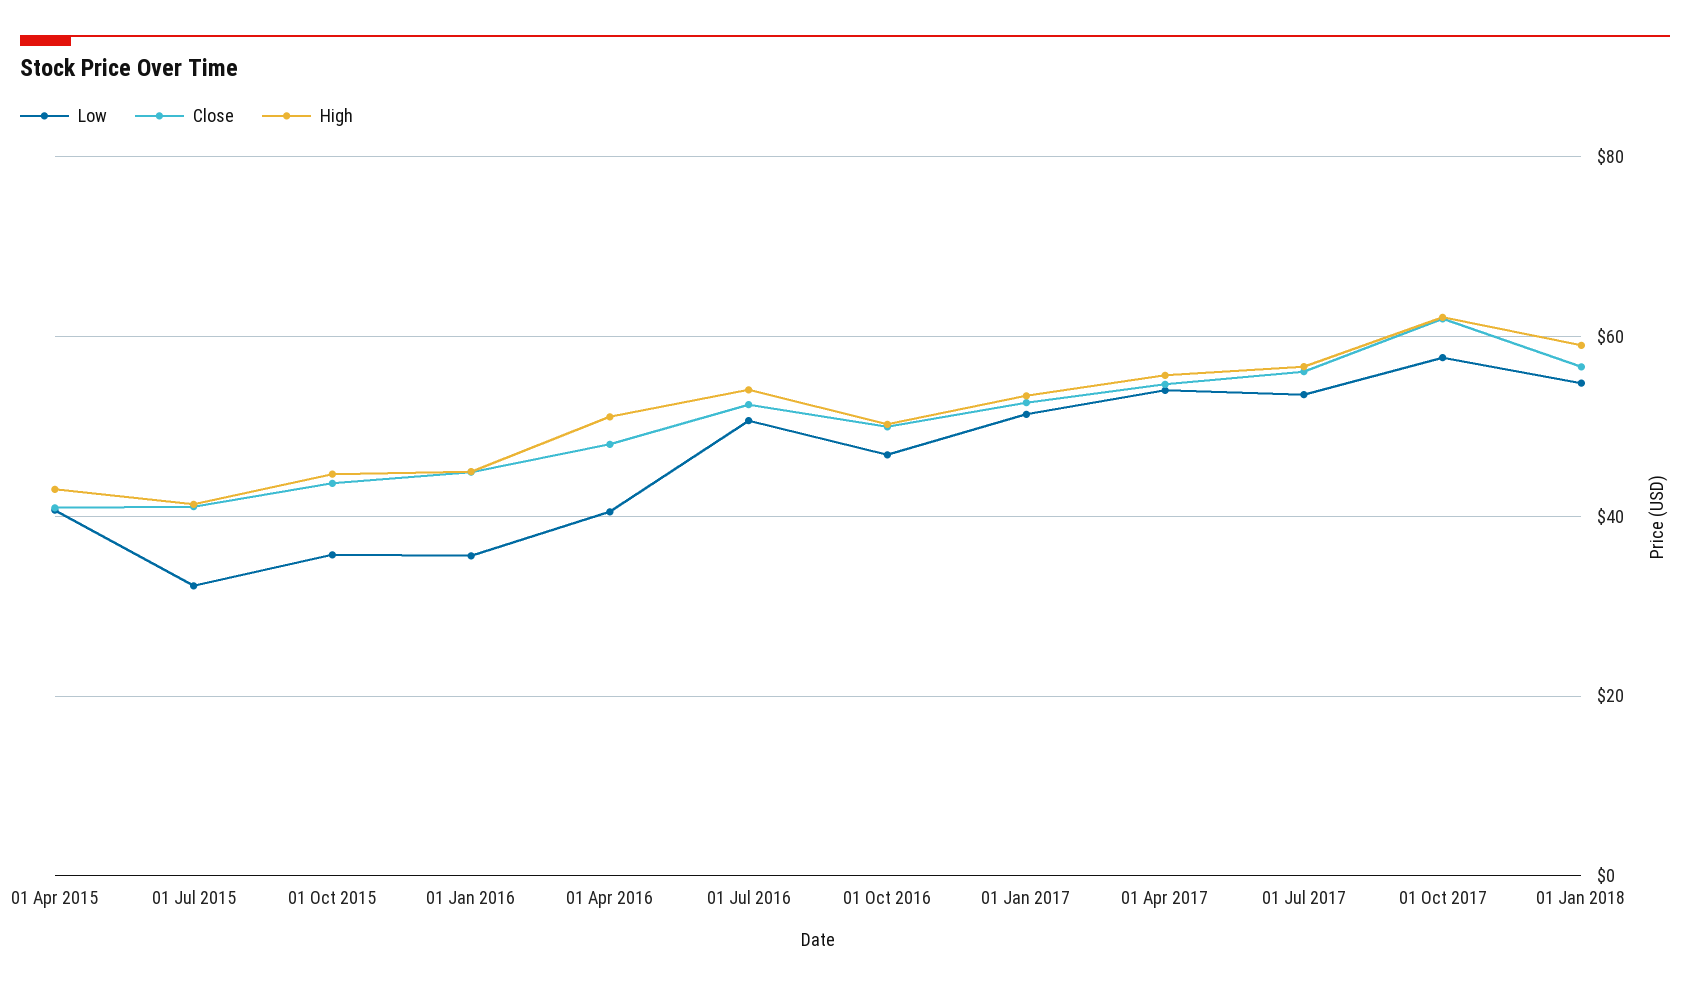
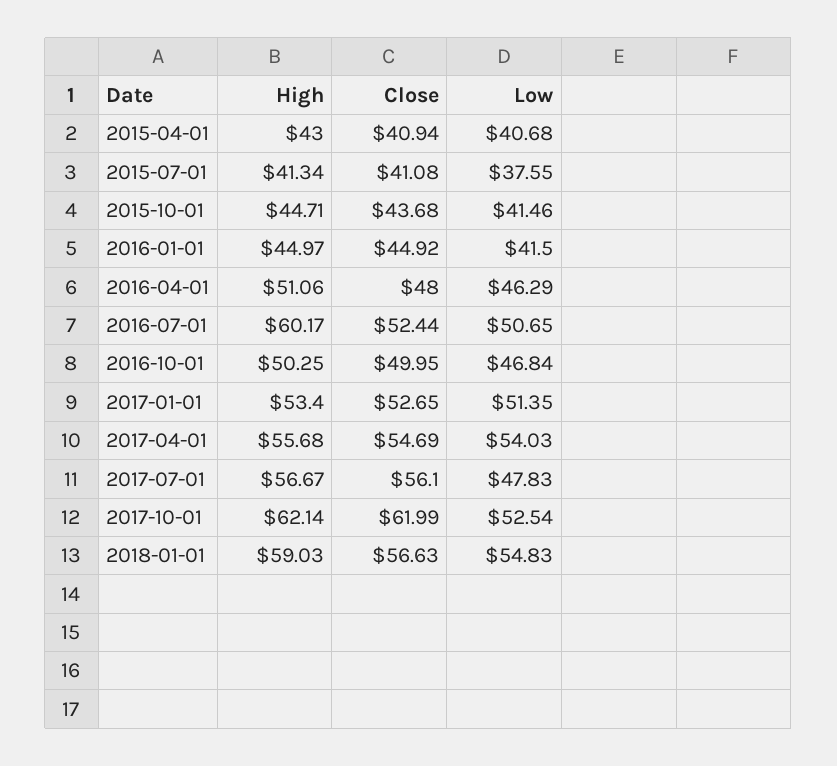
  {
    "Low": {
      "01 Apr 2015": 40.68,
-     "01 Jul 2015": 32,
+     "01 Jul 2015": 37.55,
-     "01 Oct 2015": 36,
+     "01 Oct 2015": 41.46,
-     "01 Jan 2016": 36,
+     "01 Jan 2016": 41.5,
-     "01 Apr 2016": 40,
+     "01 Apr 2016": 46.29,
      "01 Jul 2016": 50.65,
      "01 Oct 2016": 46.84,
      "01 Jan 2017": 51.35,
      "01 Apr 2017": 54.03,
-     "01 Jul 2017": 54,
+     "01 Jul 2017": 47.83,
-     "01 Oct 2017": 58,
+     "01 Oct 2017": 52.54,
      "01 Jan 2018": 54.83
    },
    "Close": {
      "01 Apr 2015": 40.94,
      "01 Jul 2015": 41.08,
      "01 Oct 2015": 43.68,
      "01 Jan 2016": 44.92,
      "01 Apr 2016": 48,
      "01 Jul 2016": 52.44,
      "01 Oct 2016": 49.95,
      "01 Jan 2017": 52.65,
      "01 Apr 2017": 54.69,
      "01 Jul 2017": 56.1,
      "01 Oct 2017": 61.99,
      "01 Jan 2018": 56.63
    },
    "High": {
      "01 Apr 2015": 43,
      "01 Jul 2015": 41.34,
      "01 Oct 2015": 44.71,
      "01 Jan 2016": 44.97,
      "01 Apr 2016": 51.06,
-     "01 Jul 2016": 54,
+     "01 Jul 2016": 60.17,
      "01 Oct 2016": 50.25,
      "01 Jan 2017": 53.4,
      "01 Apr 2017": 55.68,
      "01 Jul 2017": 56.67,
      "01 Oct 2017": 62.14,
      "01 Jan 2018": 59.03
    }
  }

